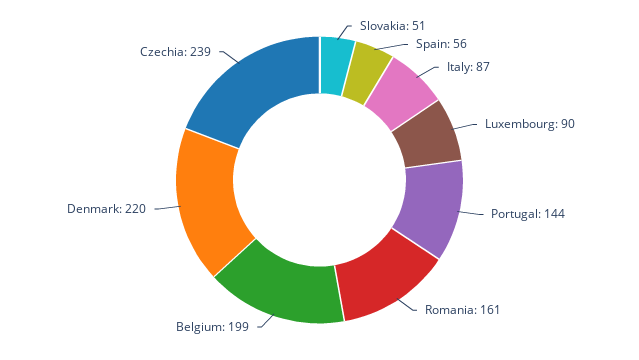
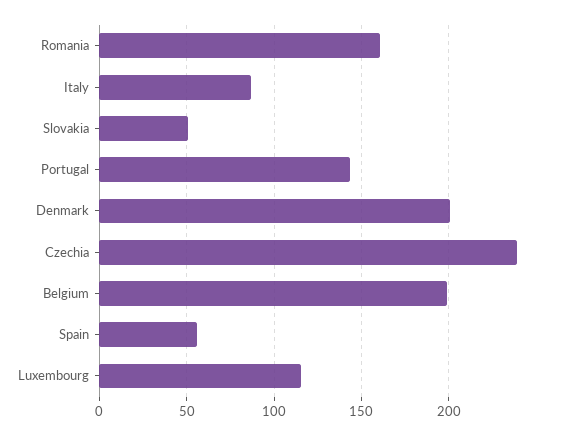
  {
    "Slovakia": 51,
    "Spain": 56,
    "Italy": 87,
-   "Luxembourg": 90,
+   "Luxembourg": 115,
    "Portugal": 144,
    "Romania": 161,
    "Belgium": 199,
-   "Denmark": 220,
+   "Denmark": 200,
    "Czechia": 239
  }

